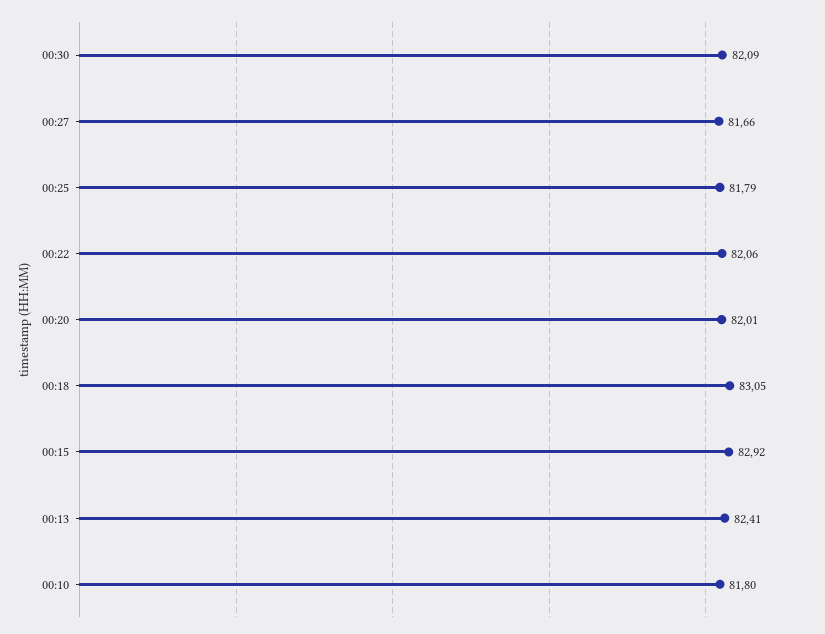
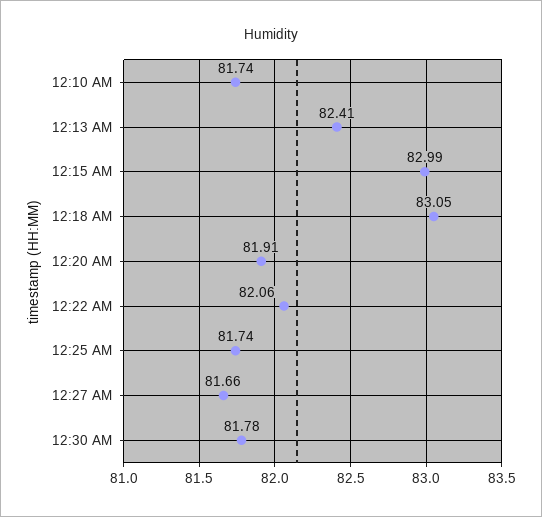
  {
-   "00:30": 82.09,
+   "00:30": 81.78,
    "00:27": 81.66,
-   "00:25": 81.79,
+   "00:25": 81.74,
    "00:22": 82.06,
-   "00:20": 82.01,
+   "00:20": 81.91,
    "00:18": 83.05,
-   "00:15": 82.92,
+   "00:15": 82.99,
    "00:13": 82.41,
-   "00:10": 81.8
+   "00:10": 81.74
  }

